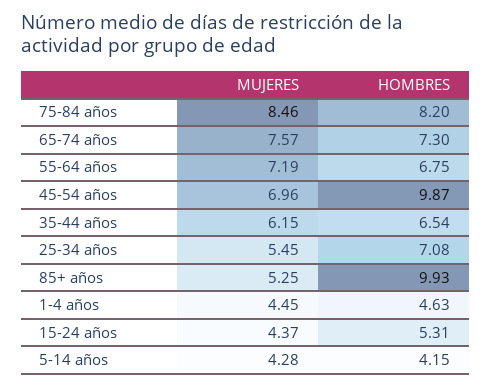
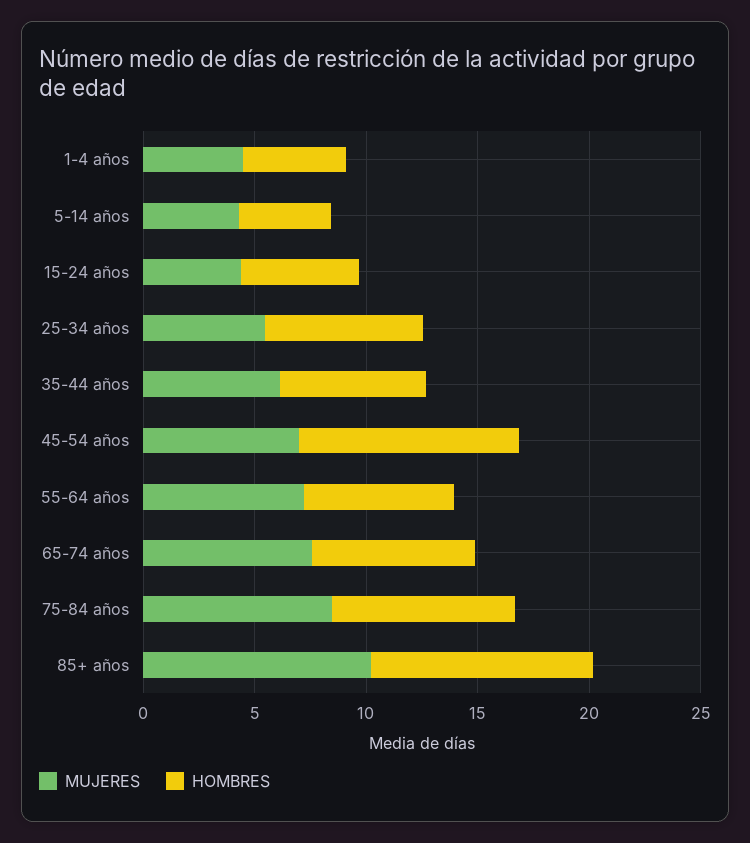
  {
    "MUJERES": {
      "75-84 años": 8.46,
      "65-74 años": 7.57,
      "55-64 años": 7.19,
      "45-54 años": 6.96,
      "35-44 años": 6.15,
      "25-34 años": 5.45,
-     "85+ años": 5.25,
+     "85+ años": 10,
      "1-4 años": 4.45,
      "15-24 años": 4.37,
      "5-14 años": 4.28
    },
    "HOMBRES": {
      "75-84 años": 8.2,
      "65-74 años": 7.3,
      "55-64 años": 6.75,
      "45-54 años": 9.87,
      "35-44 años": 6.54,
      "25-34 años": 7.08,
      "85+ años": 9.93,
      "1-4 años": 4.63,
      "15-24 años": 5.31,
      "5-14 años": 4.15
    }
  }

